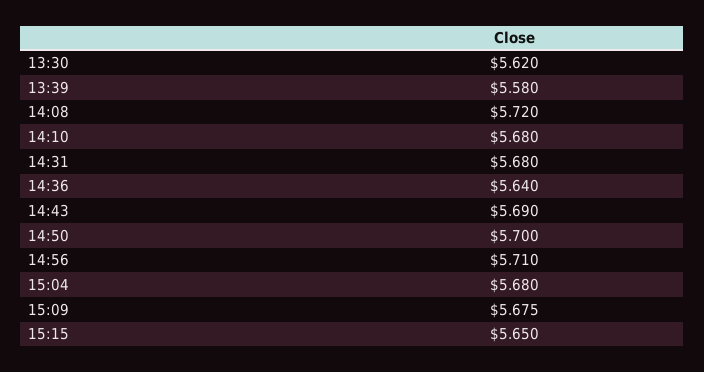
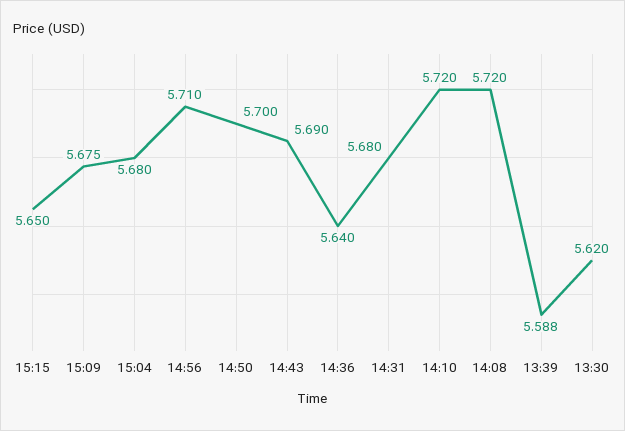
  {
    "13:30": 5.62,
-   "13:39": 5.58,
+   "13:39": 5.588,
    "14:08": 5.72,
-   "14:10": 5.68,
+   "14:10": 5.72,
    "14:31": 5.68,
    "14:36": 5.64,
    "14:43": 5.69,
    "14:50": 5.7,
    "14:56": 5.71,
    "15:04": 5.68,
    "15:09": 5.675,
    "15:15": 5.65
  }

